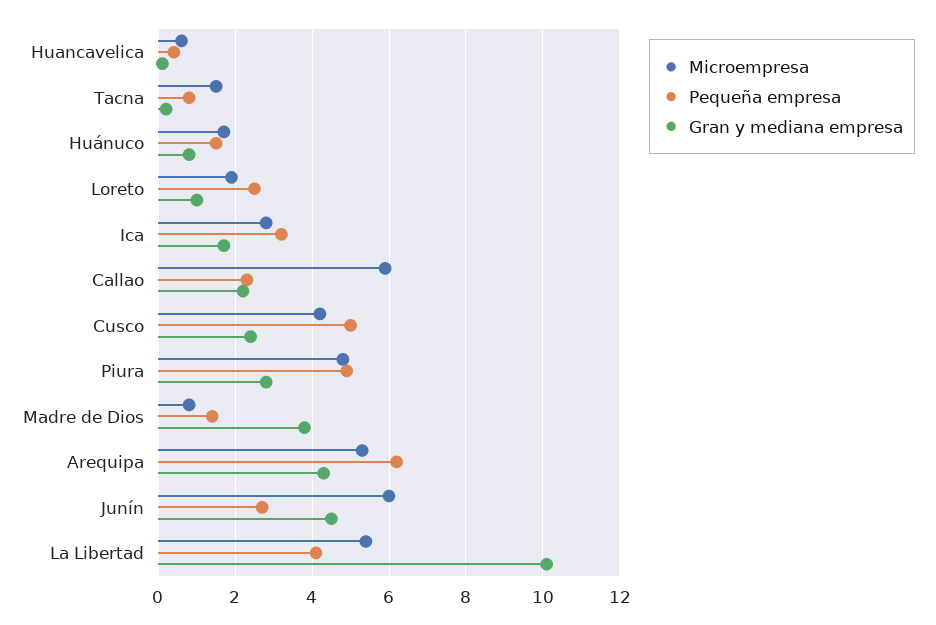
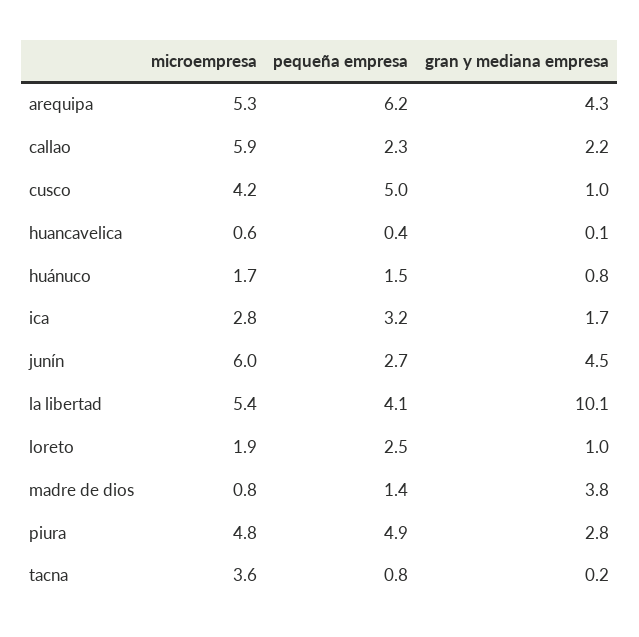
  {
    "Microempresa": {
      "Huancavelica": 0.6,
-     "Tacna": 1.5,
+     "Tacna": 3.6,
      "Huánuco": 1.7,
      "Loreto": 1.9,
      "Ica": 2.8,
      "Callao": 5.9,
      "Cusco": 4.2,
      "Piura": 4.8,
      "Madre de Dios": 0.8,
      "Arequipa": 5.3,
      "Junín": 6,
      "La Libertad": 5.4
    },
    "Pequeña empresa": {
      "Huancavelica": 0.4,
      "Tacna": 0.8,
      "Huánuco": 1.5,
      "Loreto": 2.5,
      "Ica": 3.2,
      "Callao": 2.3,
      "Cusco": 5,
      "Piura": 4.9,
      "Madre de Dios": 1.4,
      "Arequipa": 6.2,
      "Junín": 2.7,
      "La Libertad": 4.1
    },
    "Gran y mediana empresa": {
      "Huancavelica": 0.1,
      "Tacna": 0.2,
      "Huánuco": 0.8,
      "Loreto": 1,
      "Ica": 1.7,
      "Callao": 2.2,
-     "Cusco": 2.5,
+     "Cusco": 1,
      "Piura": 2.8,
      "Madre de Dios": 3.8,
      "Arequipa": 4.3,
      "Junín": 4.5,
      "La Libertad": 10.1
    }
  }

